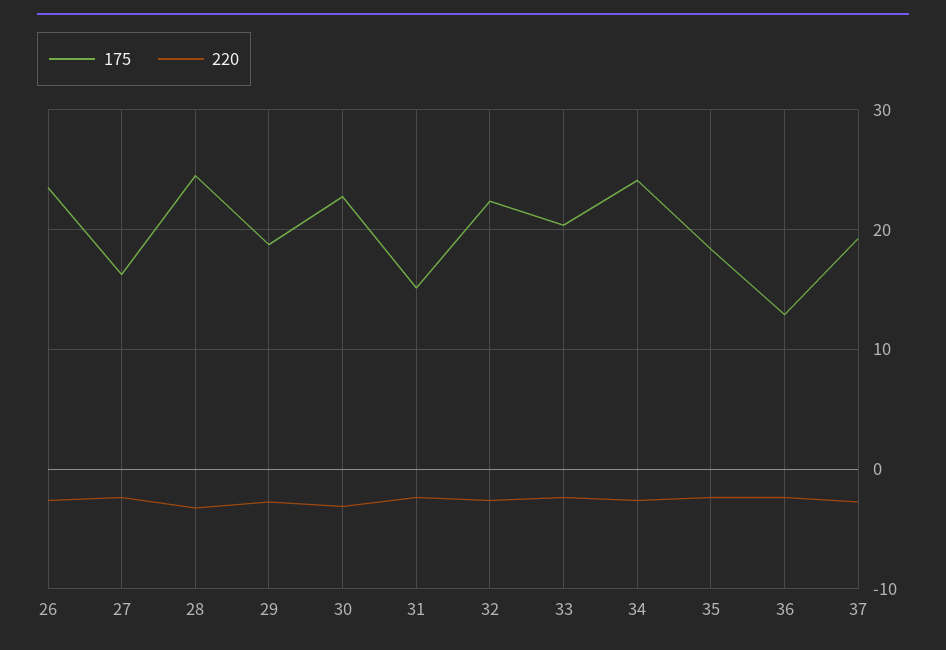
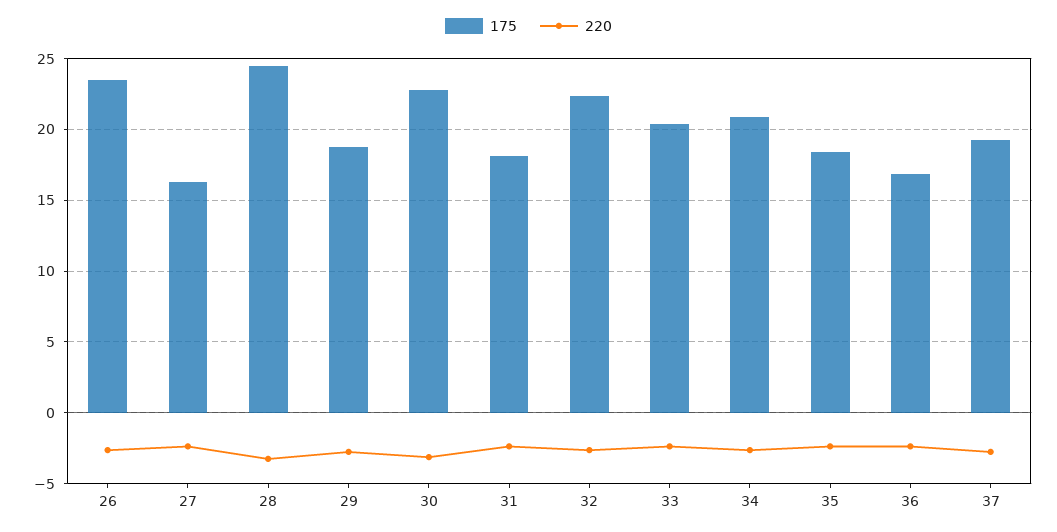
  {
    "175": {
      "26": 23.5,
      "27": 16.5,
      "28": 24.5,
      "29": 19,
      "30": 23,
-     "31": 15,
+     "31": 18,
      "32": 22.5,
      "33": 20.5,
-     "34": 24,
+     "34": 21,
      "35": 18.5,
-     "36": 13,
+     "36": 17,
      "37": 19.5
    },
    "220": {
      "26": -2.5,
      "27": -2.5,
      "28": -3.5,
      "29": -3,
      "30": -3,
      "31": -2.5,
      "32": -2.5,
      "33": -2.5,
      "34": -2.5,
      "35": -2.5,
      "36": -2.5,
      "37": -3
    }
  }

